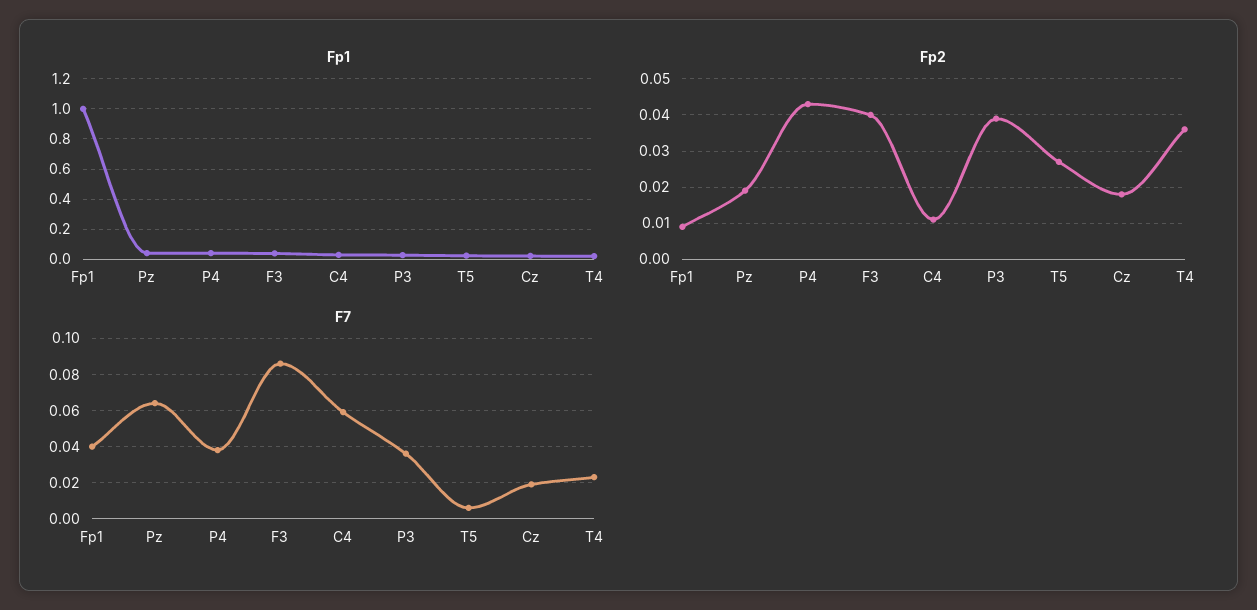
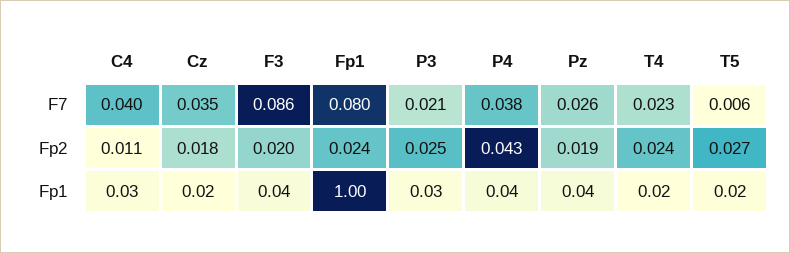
  {
    "Fp1": {
      "Fp1": 1,
      "Pz": 0.04,
      "P4": 0.04,
      "F3": 0.04,
      "C4": 0.03,
      "P3": 0.03,
      "T5": 0.02,
      "Cz": 0.02,
      "T4": 0.02
    },
    "Fp2": {
-     "Fp1": 0.01,
+     "Fp1": 0.024,
      "Pz": 0.019,
      "P4": 0.043,
-     "F3": 0.04,
+     "F3": 0.02,
      "C4": 0.011,
-     "P3": 0.04,
+     "P3": 0.025,
      "T5": 0.027,
      "Cz": 0.018,
-     "T4": 0.035
+     "T4": 0.024
    },
    "F7": {
-     "Fp1": 0.04,
+     "Fp1": 0.08,
-     "Pz": 0.065,
+     "Pz": 0.026,
      "P4": 0.038,
      "F3": 0.086,
-     "C4": 0.06,
+     "C4": 0.04,
-     "P3": 0.035,
+     "P3": 0.021,
      "T5": 0.006,
-     "Cz": 0.02,
+     "Cz": 0.035,
      "T4": 0.023
    }
  }

